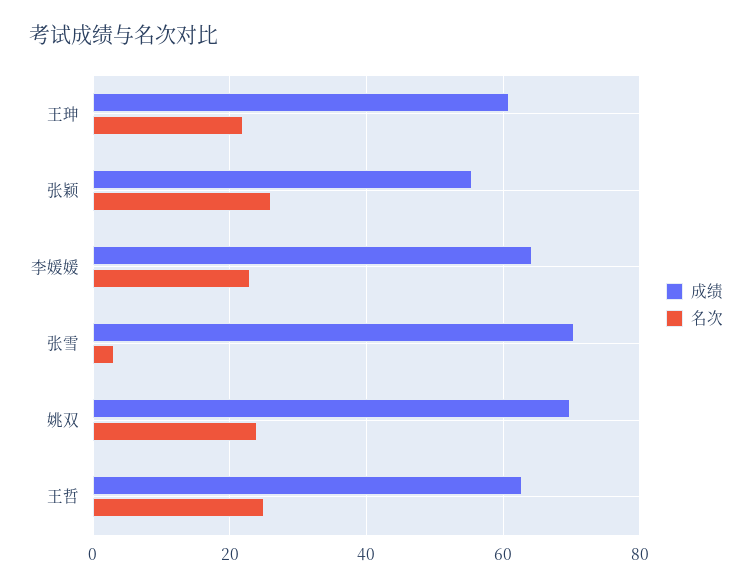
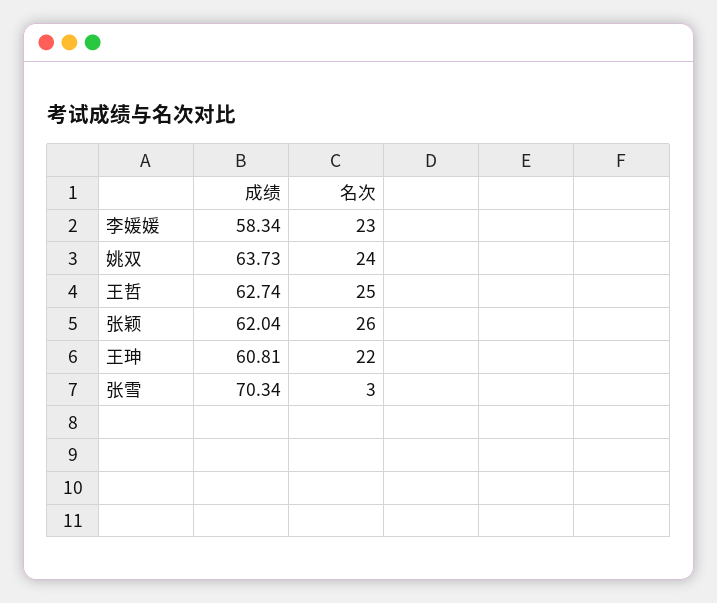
  {
    "成绩": {
      "王珅": 60.81,
-     "张颖": 56,
+     "张颖": 62.04,
-     "李媛媛": 64,
+     "李媛媛": 58.34,
      "张雪": 70.34,
-     "姚双": 70,
+     "姚双": 63.73,
      "王哲": 62.74
    },
    "名次": {
      "王珅": 22,
      "张颖": 26,
      "李媛媛": 23,
      "张雪": 3,
      "姚双": 24,
      "王哲": 25
    }
  }

